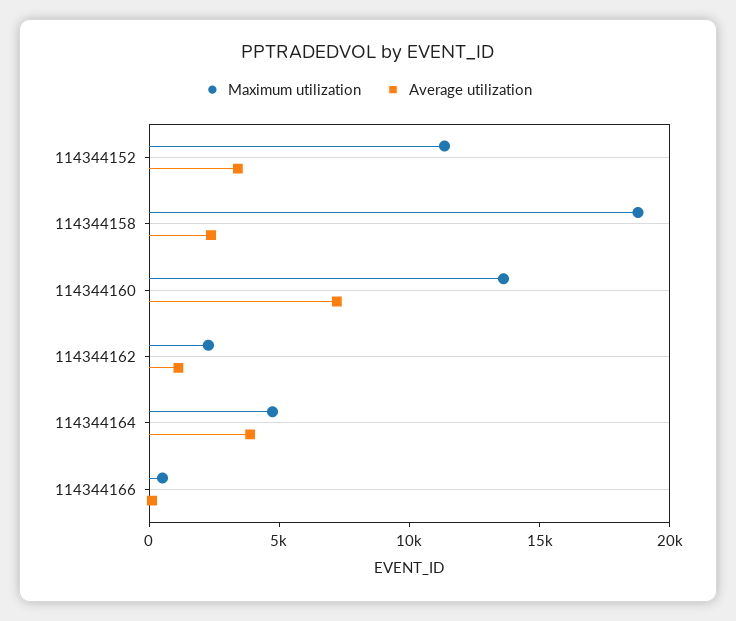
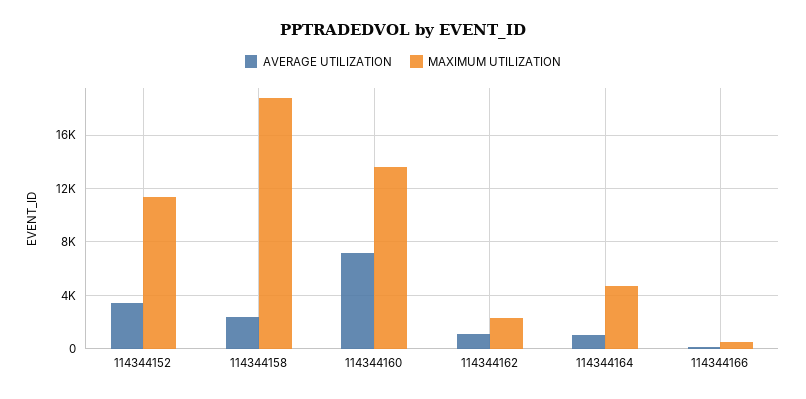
  {
    "Maximum utilization": {
      "114344152": 11500,
      "114344158": 19000,
      "114344160": 13500,
      "114344162": 2500,
      "114344164": 4500,
      "114344166": 500
    },
    "Average utilization": {
      "114344152": 3500,
      "114344158": 2500,
      "114344160": 7000,
      "114344162": 1000,
-     "114344164": 4000,
+     "114344164": 1000,
      "114344166": 0
    }
  }

